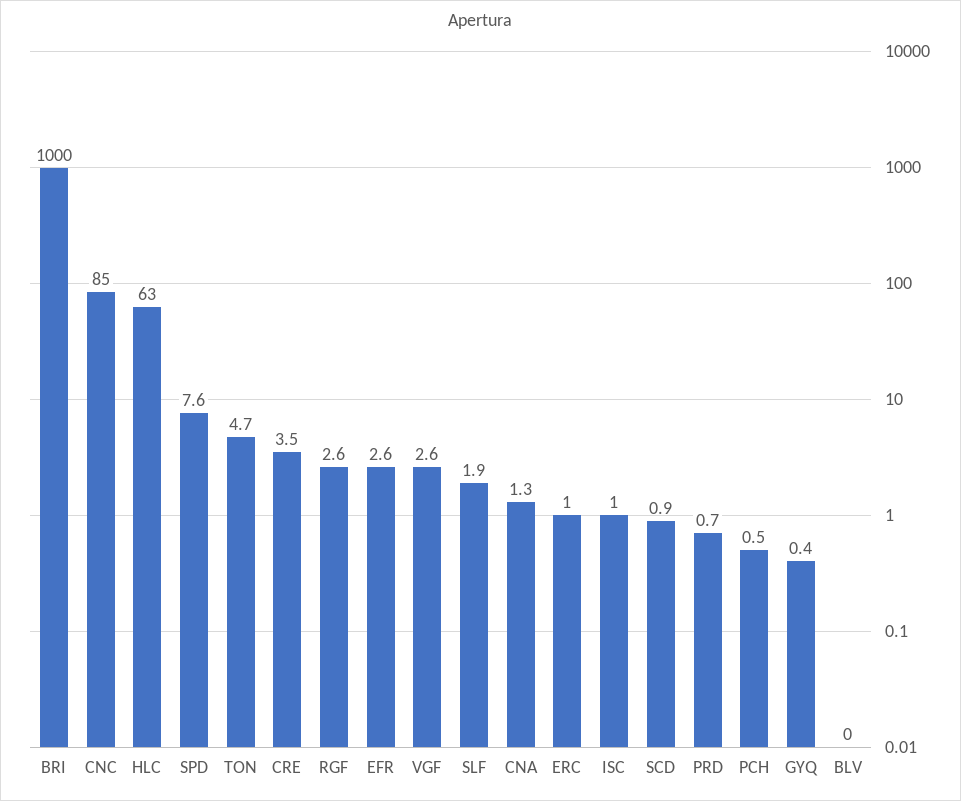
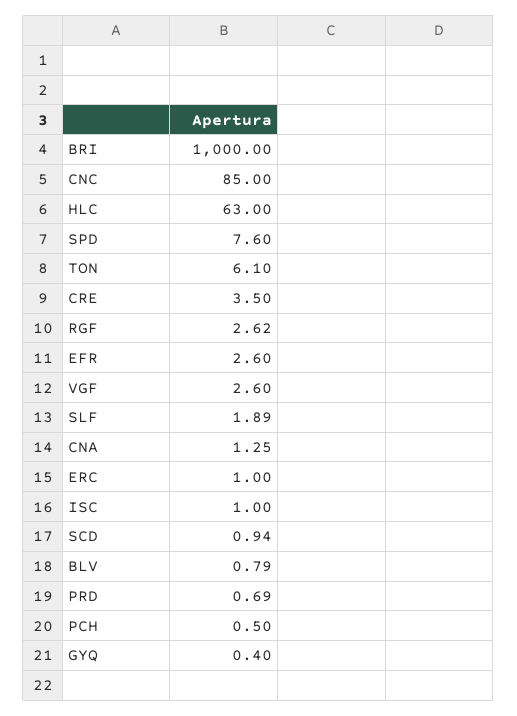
  {
    "BRI": 1000,
    "CNC": 85,
    "HLC": 63,
    "SPD": 7.6,
-   "TON": 4.7,
+   "TON": 6.1,
    "CRE": 3.5,
    "RGF": 2.62,
    "EFR": 2.6,
    "VGF": 2.6,
    "SLF": 1.89,
    "CNA": 1.25,
    "ERC": 1,
    "ISC": 1,
    "SCD": 0.94,
    "PRD": 0.69,
    "PCH": 0.5,
    "GYQ": 0.4,
-   "BLV": 0
+   "BLV": 0.79
  }

